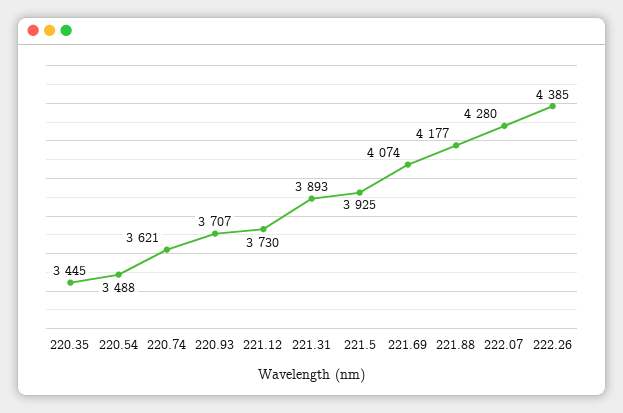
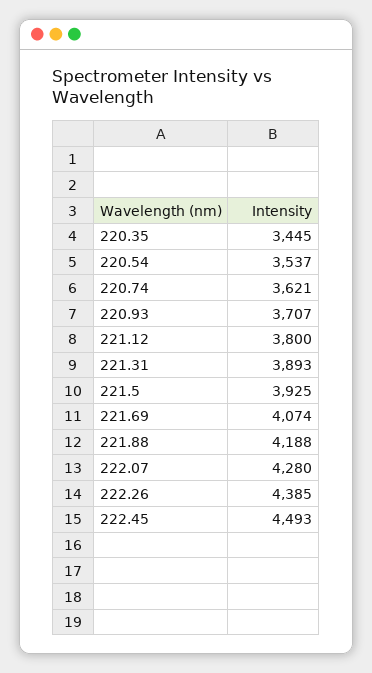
  {
    "220.35": 3445,
-   "220.54": 3488,
+   "220.54": 3537,
    "220.74": 3621,
    "220.93": 3707,
-   "221.12": 3730,
+   "221.12": 3800,
    "221.31": 3893,
    "221.5": 3925,
    "221.69": 4074,
-   "221.88": 4177,
+   "221.88": 4188,
    "222.07": 4280,
-   "222.26": 4385
+   "222.26": 4385,
+   "222.45": 4493
  }

